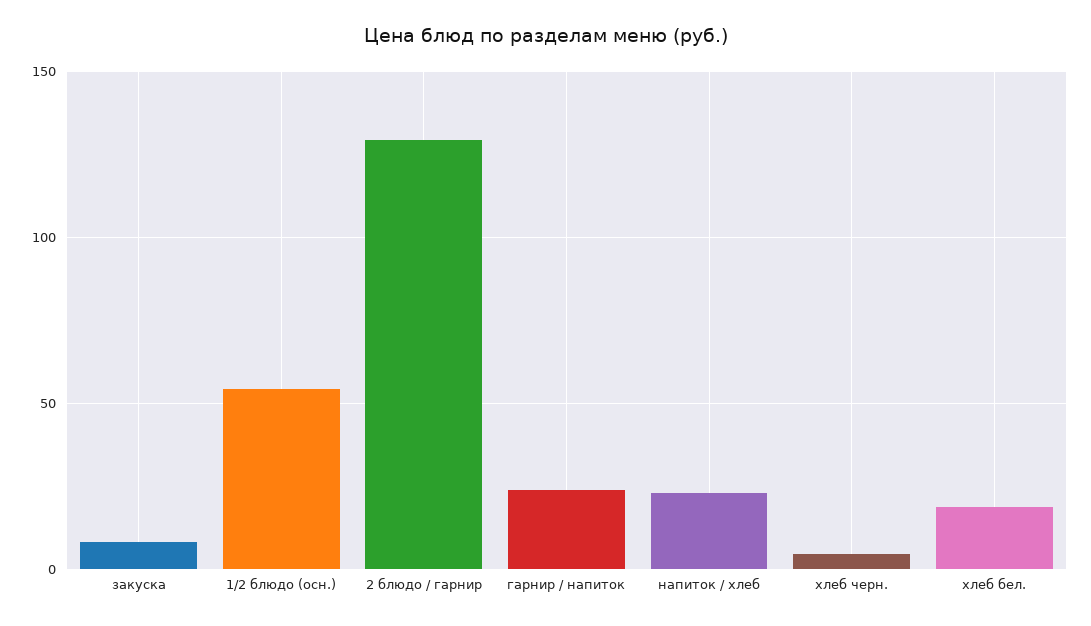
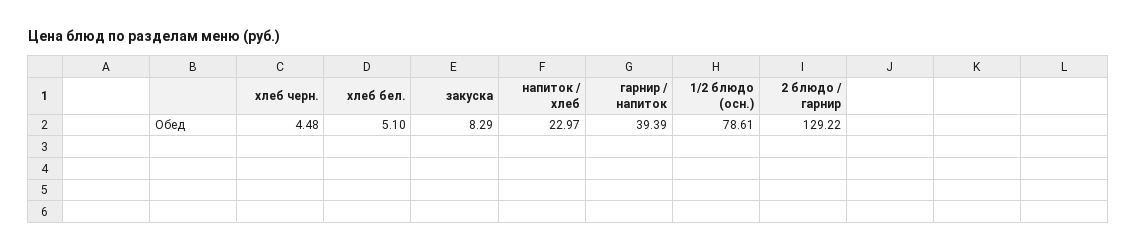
  {
    "закуска": 8.29,
-   "1/2 блюдо (осн.)": 55,
+   "1/2 блюдо (осн.)": 78.61,
    "2 блюдо / гарнир": 129.22,
-   "гарнир / напиток": 25,
+   "гарнир / напиток": 39.39,
    "напиток / хлеб": 22.97,
    "хлеб черн.": 4.48,
-   "хлеб бел.": 20
+   "хлеб бел.": 5.1
  }

